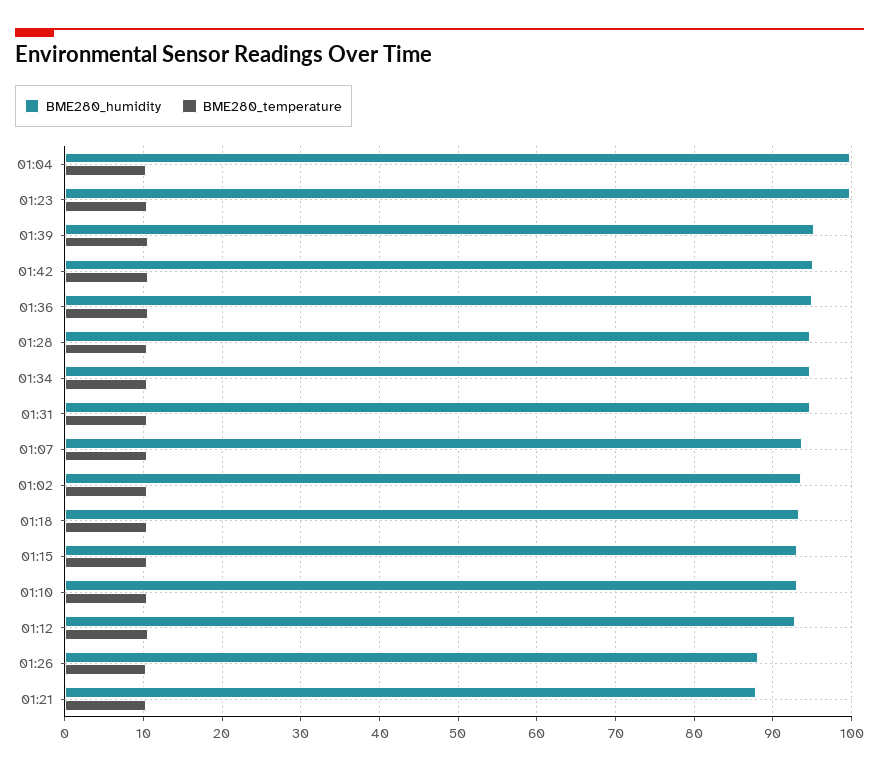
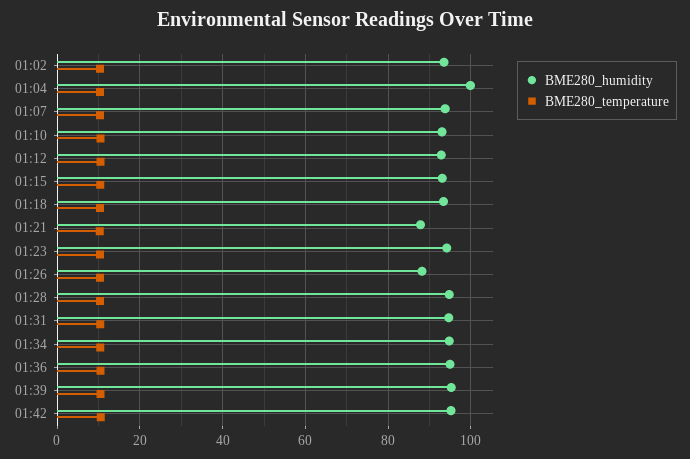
  {
    "BME280_humidity": {
      "01:04": 100,
-     "01:23": 100,
+     "01:23": 94,
      "01:39": 95,
      "01:42": 95,
      "01:36": 95,
      "01:28": 95,
      "01:34": 95,
      "01:31": 95,
      "01:07": 94,
      "01:02": 94,
      "01:18": 93,
      "01:15": 93,
      "01:10": 93,
      "01:12": 93,
      "01:26": 88,
      "01:21": 88
    },
    "BME280_temperature": {
      "01:04": 10,
      "01:23": 10,
      "01:39": 11,
      "01:42": 11,
      "01:36": 11,
      "01:28": 10,
      "01:34": 10,
      "01:31": 10,
      "01:07": 10,
      "01:02": 10,
      "01:18": 10,
      "01:15": 10,
      "01:10": 10,
      "01:12": 11,
      "01:26": 10,
      "01:21": 10
    }
  }

